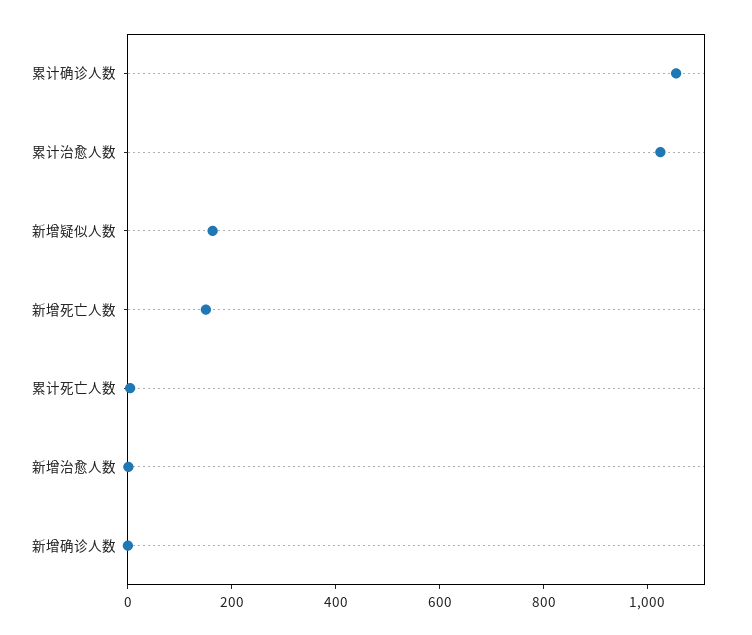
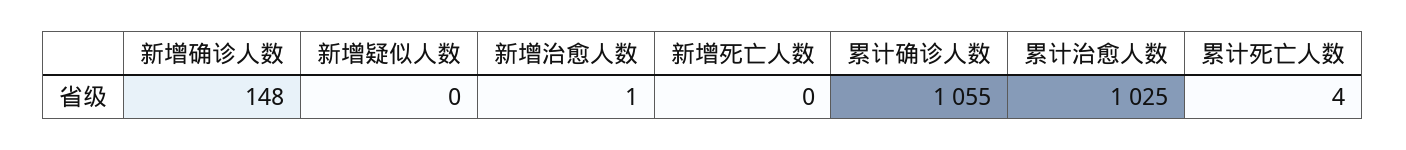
  {
    "累计确诊人数": 1055,
    "累计治愈人数": 1025,
-   "新增疑似人数": 150,
+   "新增疑似人数": 0,
-   "新增死亡人数": 150,
+   "新增死亡人数": 0,
    "累计死亡人数": 4,
    "新增治愈人数": 1,
-   "新增确诊人数": 0
+   "新增确诊人数": 148
  }

